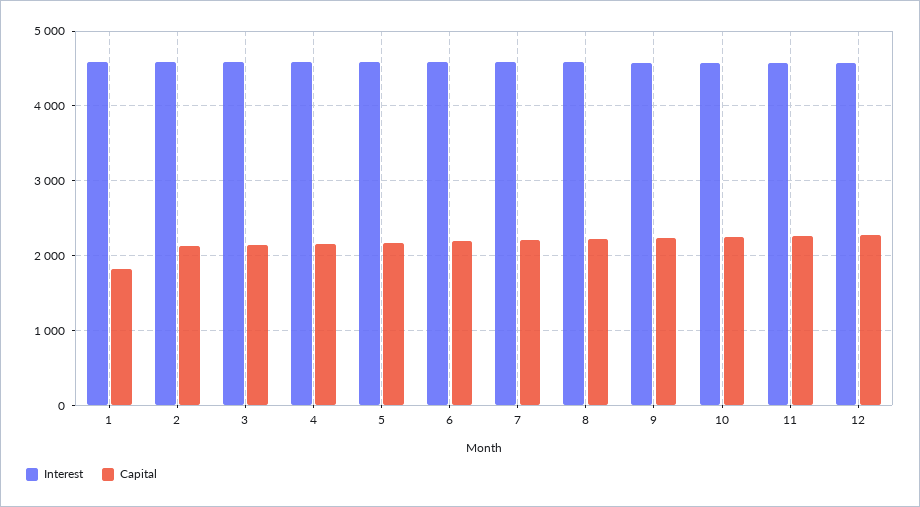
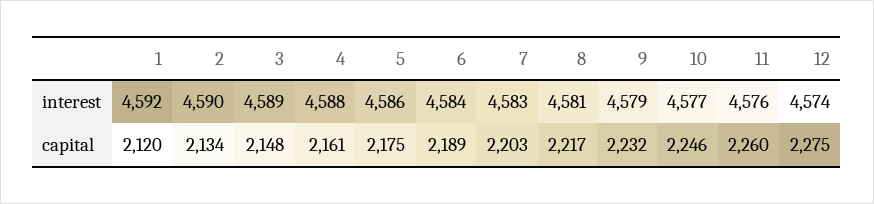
  {
    "Interest": {
      "1": 4592,
      "2": 4590,
      "3": 4589,
      "4": 4588,
      "5": 4586,
      "6": 4584,
      "7": 4583,
      "8": 4581,
      "9": 4579,
      "10": 4577,
      "11": 4576,
      "12": 4574
    },
    "Capital": {
-     "1": 1800,
+     "1": 2120,
      "2": 2134,
      "3": 2148,
      "4": 2161,
      "5": 2175,
      "6": 2189,
      "7": 2203,
      "8": 2217,
      "9": 2232,
      "10": 2246,
      "11": 2260,
      "12": 2275
    }
  }

